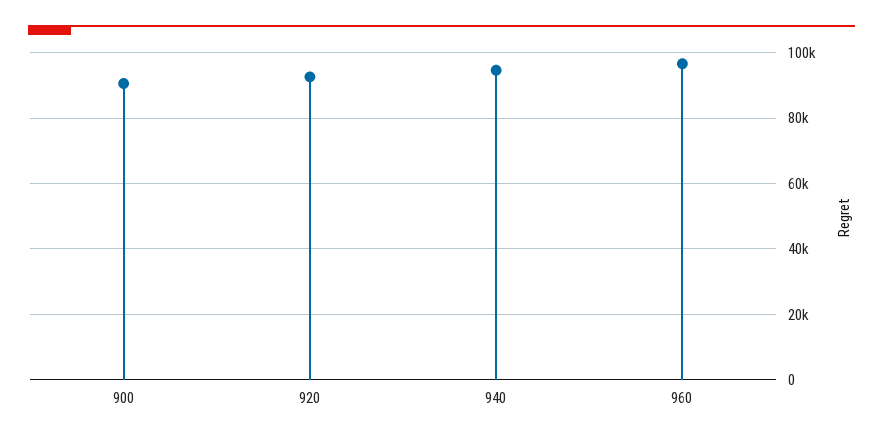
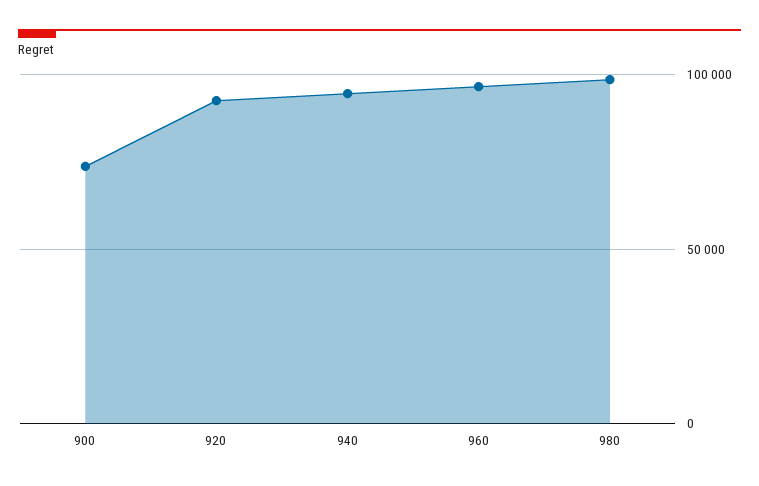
  {
-   "900": 90000,
+   "900": 75000,
    "920": 92000,
    "940": 94000,
-   "960": 96000
+   "960": 96000,
+   "980": 100000
  }

